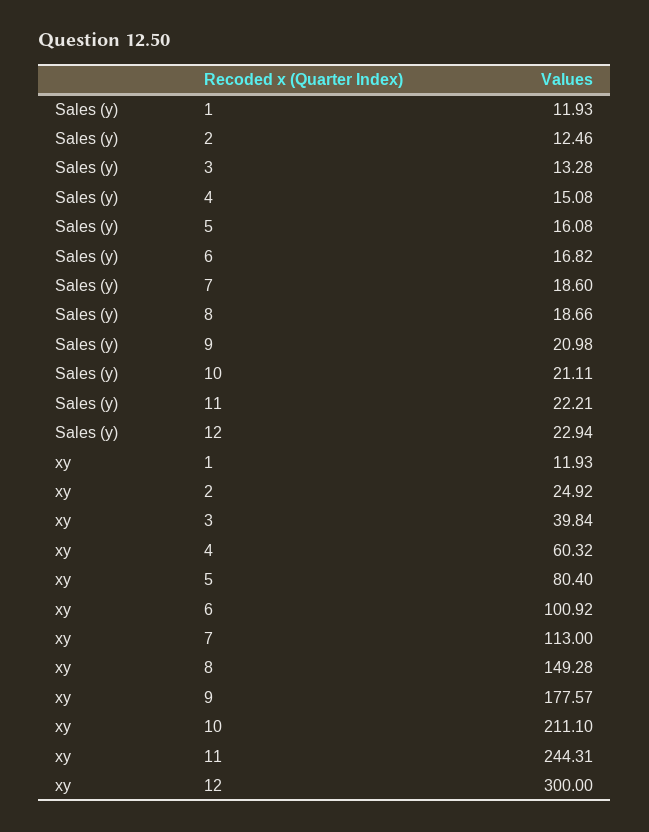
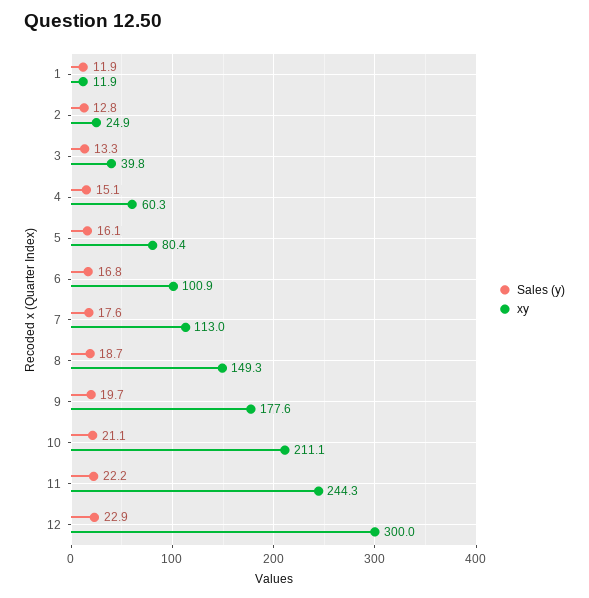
  {
    "Sales (y)": {
      "1": 11.93,
-     "2": 12.46,
+     "2": 12.8,
      "3": 13.28,
      "4": 15.08,
      "5": 16.08,
      "6": 16.82,
-     "7": 18.6,
+     "7": 17.6,
      "8": 18.66,
-     "9": 20.98,
+     "9": 19.7,
      "10": 21.11,
      "11": 22.21,
      "12": 22.94
    },
    "xy": {
      "1": 11.93,
      "2": 24.92,
      "3": 39.84,
      "4": 60.32,
      "5": 80.4,
      "6": 100.92,
      "7": 113,
      "8": 149.28,
      "9": 177.57,
      "10": 211.1,
      "11": 244.31,
      "12": 300
    }
  }

